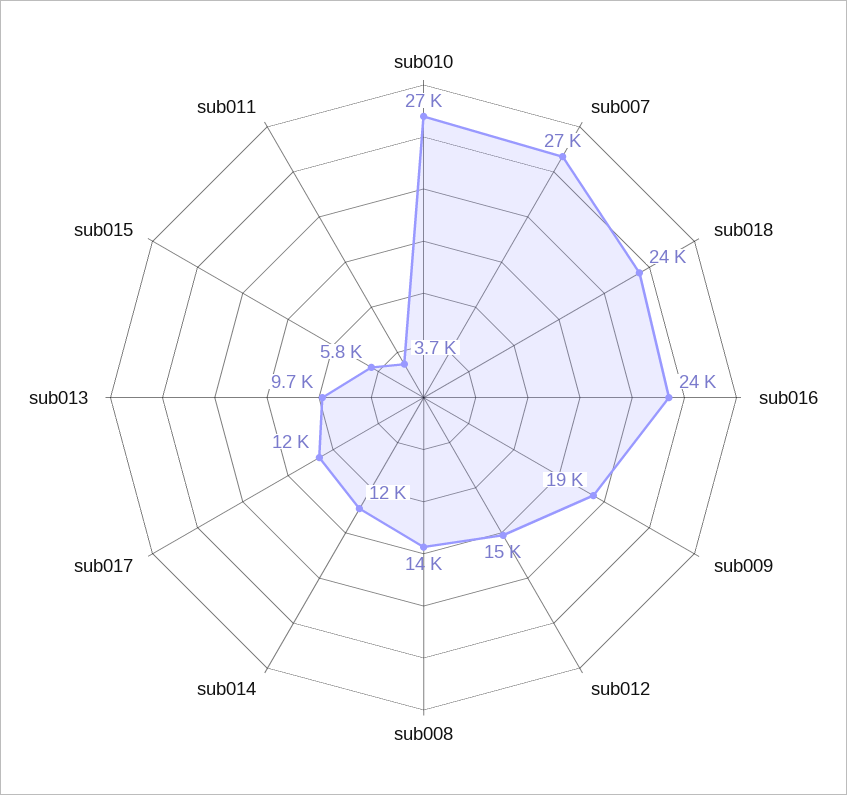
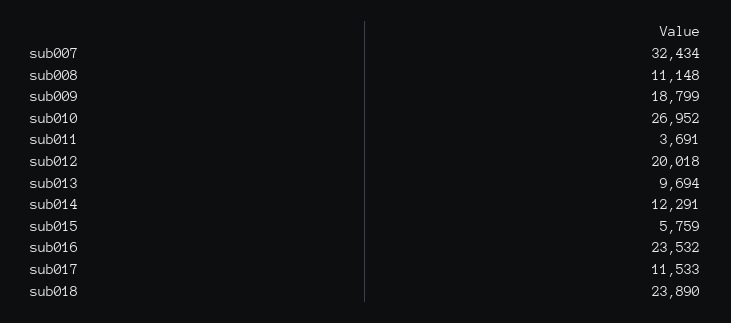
  {
    "sub010": 26952,
-   "sub007": 27000,
+   "sub007": 32434,
    "sub018": 23890,
    "sub016": 23532,
    "sub009": 18799,
-   "sub012": 15000,
+   "sub012": 20018,
-   "sub008": 14000,
+   "sub008": 11148,
    "sub014": 12291,
    "sub017": 11533,
    "sub013": 9694,
    "sub015": 5759,
    "sub011": 3691
  }

